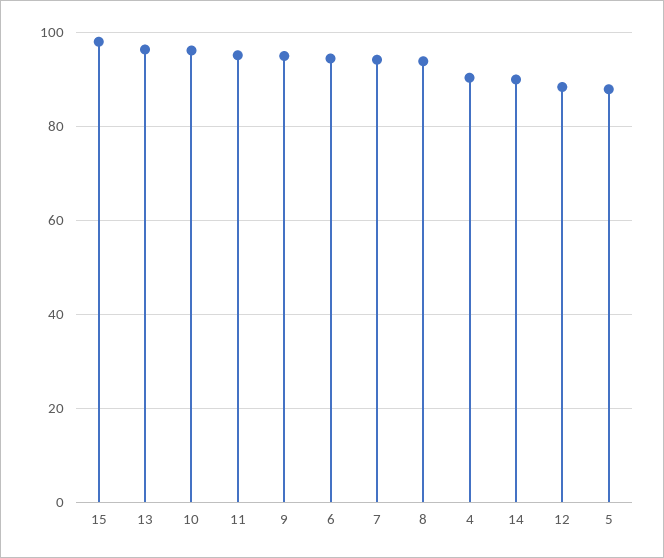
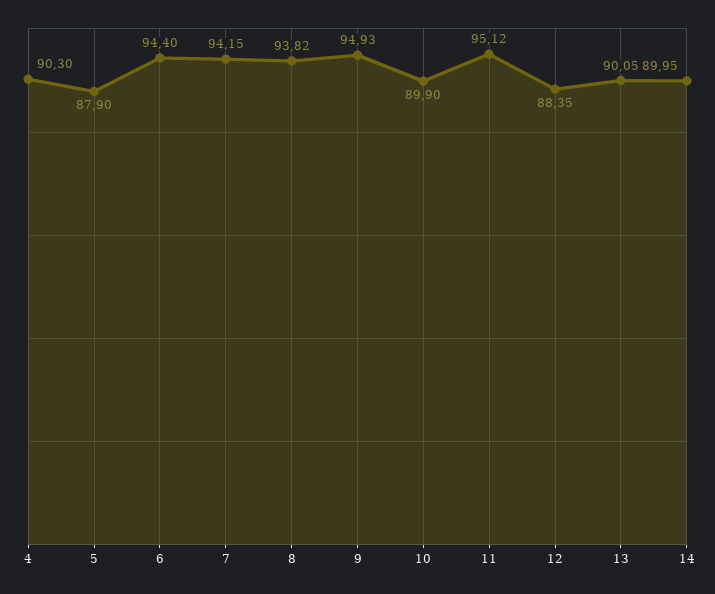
  {
-   "15": 98,
-   "13": 96,
+   "13": 90.05,
-   "10": 96,
+   "10": 89.9,
    "11": 95.12,
    "9": 94.93,
    "6": 94.4,
    "7": 94.15,
    "8": 93.82,
    "4": 90.3,
    "14": 89.95,
    "12": 88.35,
    "5": 87.9
  }

